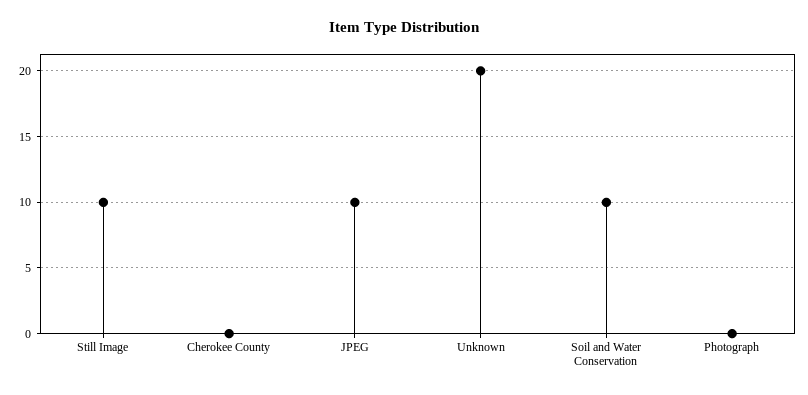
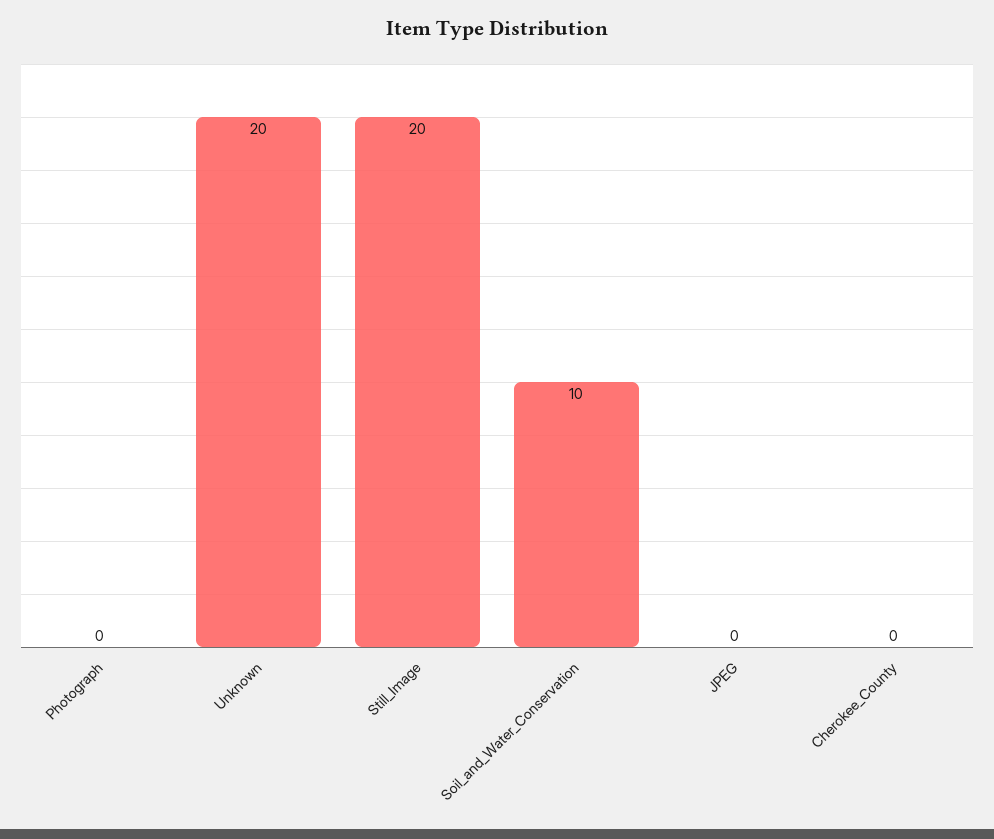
  {
-   "Still Image": 10,
+   "Still Image": 20,
    "Cherokee County": 0,
-   "JPEG": 10,
+   "JPEG": 0,
    "Unknown": 20,
    "Soil and Water Conservation": 10,
    "Photograph": 0
  }

